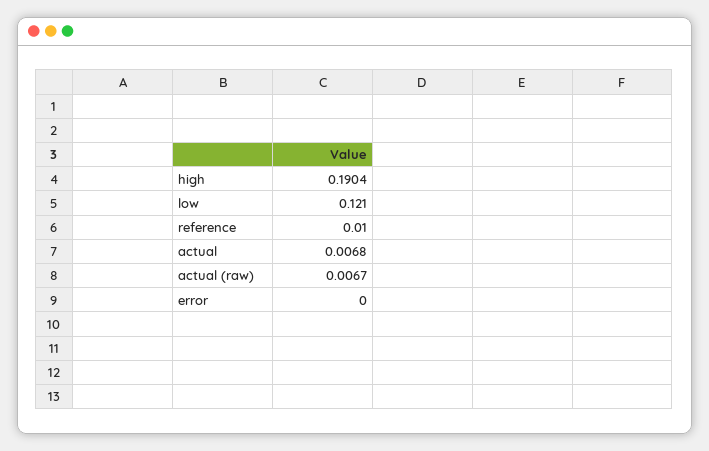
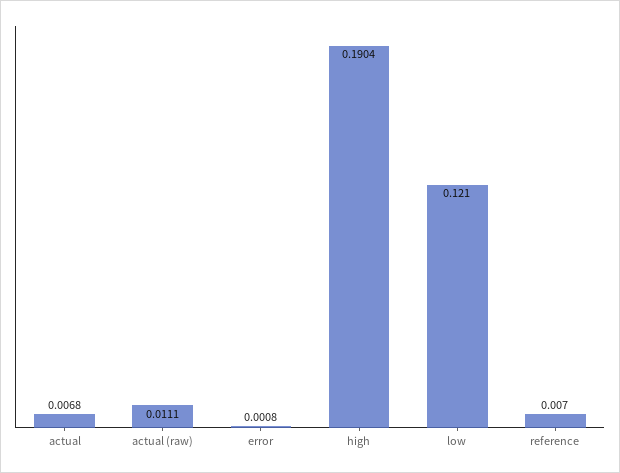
  {
    "high": 0.1904,
    "low": 0.121,
-   "reference": 0.01,
+   "reference": 0.007,
    "actual": 0.0068,
-   "actual (raw)": 0.0067,
+   "actual (raw)": 0.0111,
-   "error": 0
+   "error": 0.0008
  }

